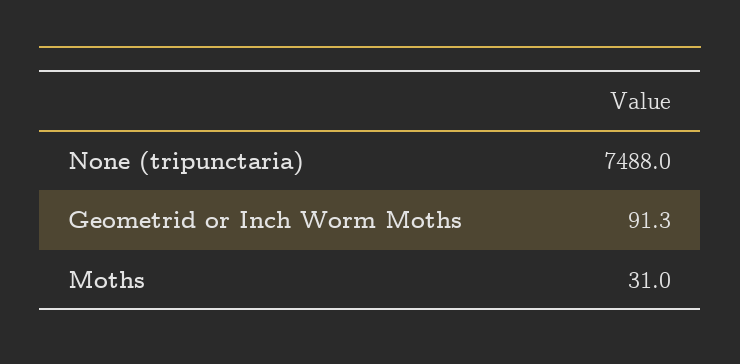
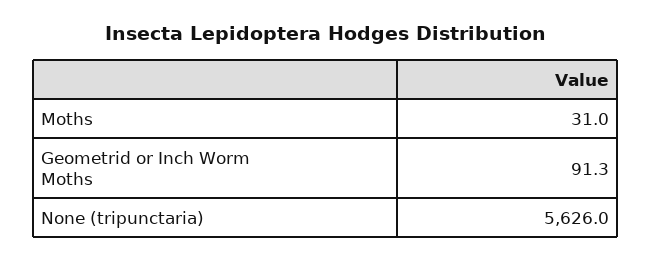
  {
-   "None (tripunctaria)": 7488,
+   "None (tripunctaria)": 5626,
    "Geometrid or Inch Worm Moths": 91.3,
    "Moths": 31
  }

